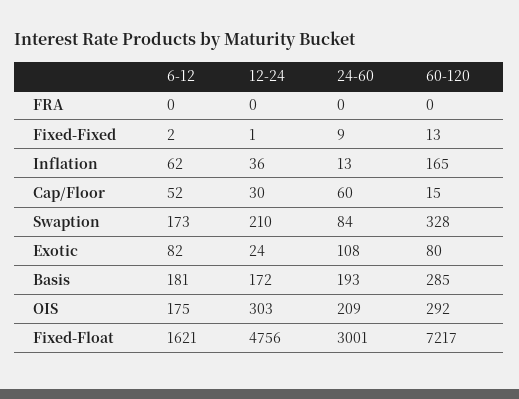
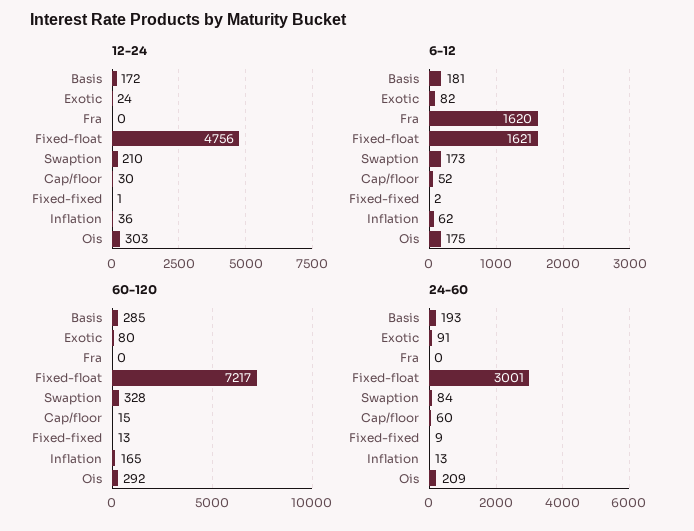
  {
    "6-12": {
-     "FRA": 0,
+     "FRA": 1620,
      "Fixed-Fixed": 2,
      "Inflation": 62,
      "Cap/Floor": 52,
      "Swaption": 173,
      "Exotic": 82,
      "Basis": 181,
      "OIS": 175,
      "Fixed-Float": 1621
    },
    "12-24": {
      "FRA": 0,
      "Fixed-Fixed": 1,
      "Inflation": 36,
      "Cap/Floor": 30,
      "Swaption": 210,
      "Exotic": 24,
      "Basis": 172,
      "OIS": 303,
      "Fixed-Float": 4756
    },
    "24-60": {
      "FRA": 0,
      "Fixed-Fixed": 9,
      "Inflation": 13,
      "Cap/Floor": 60,
      "Swaption": 84,
-     "Exotic": 108,
+     "Exotic": 91,
      "Basis": 193,
      "OIS": 209,
      "Fixed-Float": 3001
    },
    "60-120": {
      "FRA": 0,
      "Fixed-Fixed": 13,
      "Inflation": 165,
      "Cap/Floor": 15,
      "Swaption": 328,
      "Exotic": 80,
      "Basis": 285,
      "OIS": 292,
      "Fixed-Float": 7217
    }
  }

